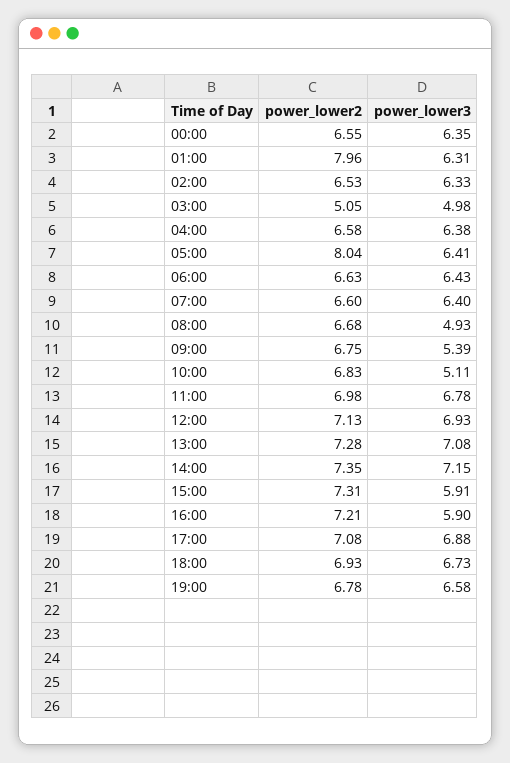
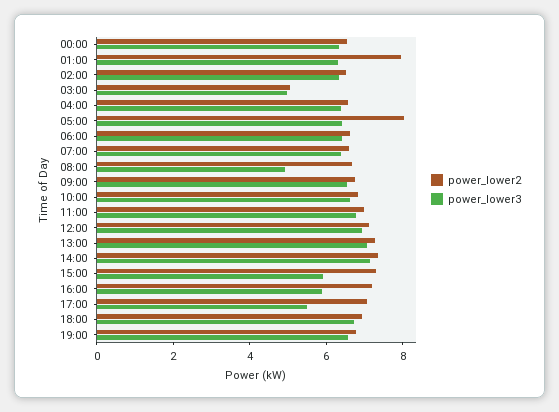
  {
    "power_lower2": {
      "00:00": 6.55,
      "01:00": 7.96,
      "02:00": 6.53,
      "03:00": 5.05,
      "04:00": 6.58,
      "05:00": 8.04,
      "06:00": 6.63,
      "07:00": 6.6,
      "08:00": 6.68,
      "09:00": 6.75,
      "10:00": 6.83,
      "11:00": 6.98,
      "12:00": 7.13,
      "13:00": 7.28,
      "14:00": 7.35,
      "15:00": 7.31,
      "16:00": 7.21,
      "17:00": 7.08,
      "18:00": 6.93,
      "19:00": 6.78
    },
    "power_lower3": {
      "00:00": 6.35,
      "01:00": 6.31,
      "02:00": 6.33,
      "03:00": 4.98,
      "04:00": 6.38,
      "05:00": 6.41,
      "06:00": 6.43,
      "07:00": 6.4,
      "08:00": 4.93,
-     "09:00": 5.39,
+     "09:00": 6.5,
-     "10:00": 5.11,
+     "10:00": 6.5,
      "11:00": 6.78,
      "12:00": 6.93,
      "13:00": 7.08,
      "14:00": 7.15,
      "15:00": 5.91,
      "16:00": 5.9,
-     "17:00": 6.88,
+     "17:00": 5.5,
      "18:00": 6.73,
      "19:00": 6.58
    }
  }

